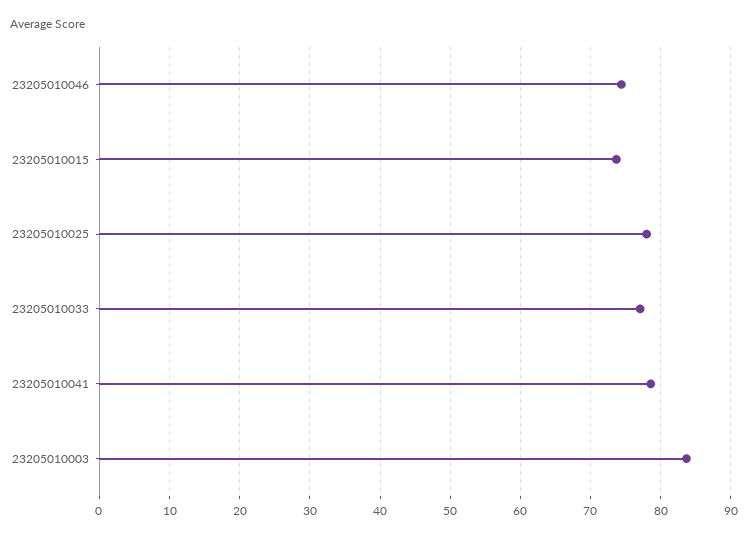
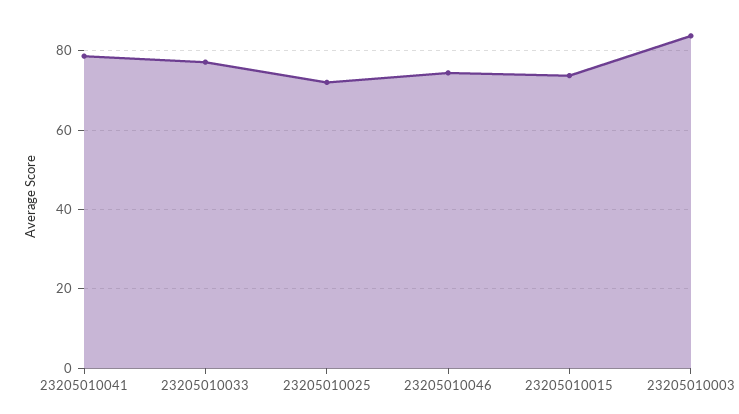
  {
    "23205010046": 74,
    "23205010015": 74,
-   "23205010025": 78,
+   "23205010025": 72,
    "23205010033": 77,
    "23205010041": 79,
    "23205010003": 84
  }

